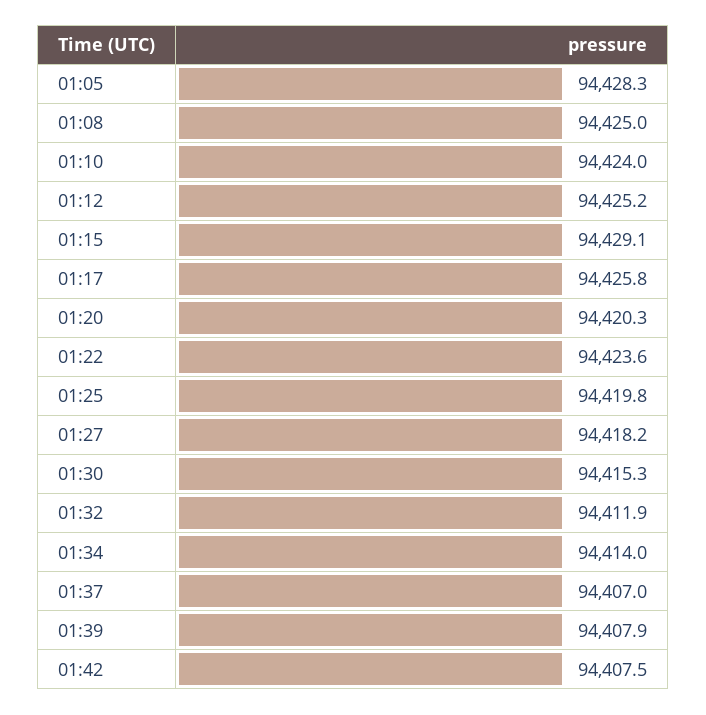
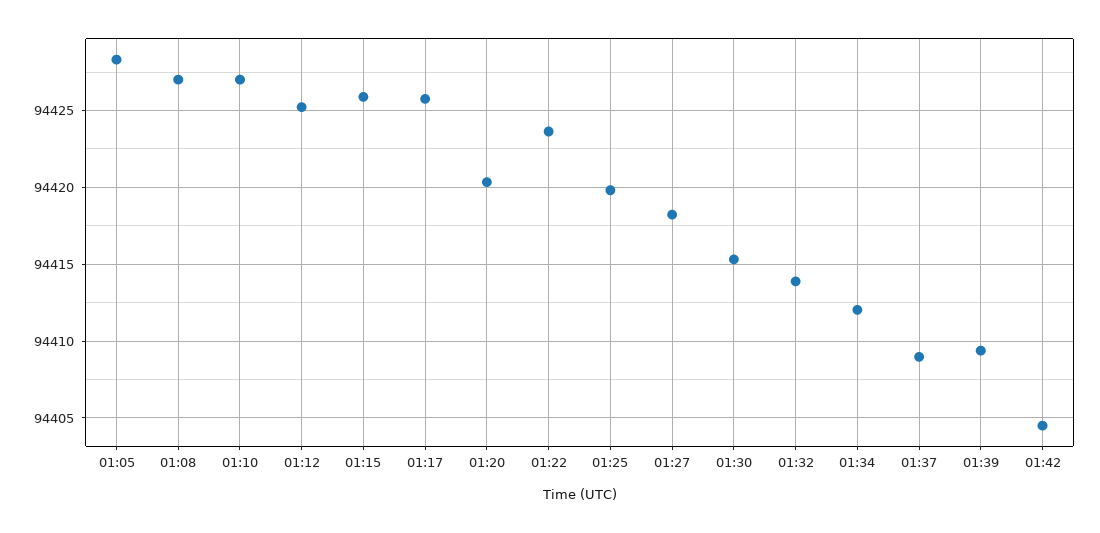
  {
    "01:05": 94428.3,
-   "01:08": 94425,
+   "01:08": 94427,
-   "01:10": 94424,
+   "01:10": 94427,
    "01:12": 94425.2,
-   "01:15": 94429.1,
+   "01:15": 94426,
    "01:17": 94425.8,
    "01:20": 94420.3,
    "01:22": 94423.6,
    "01:25": 94419.8,
    "01:27": 94418.2,
    "01:30": 94415.3,
-   "01:32": 94411.9,
+   "01:32": 94414,
-   "01:34": 94414,
+   "01:34": 94412,
-   "01:37": 94407,
+   "01:37": 94409,
-   "01:39": 94407.9,
+   "01:39": 94409.5,
-   "01:42": 94407.5
+   "01:42": 94404.5
  }

